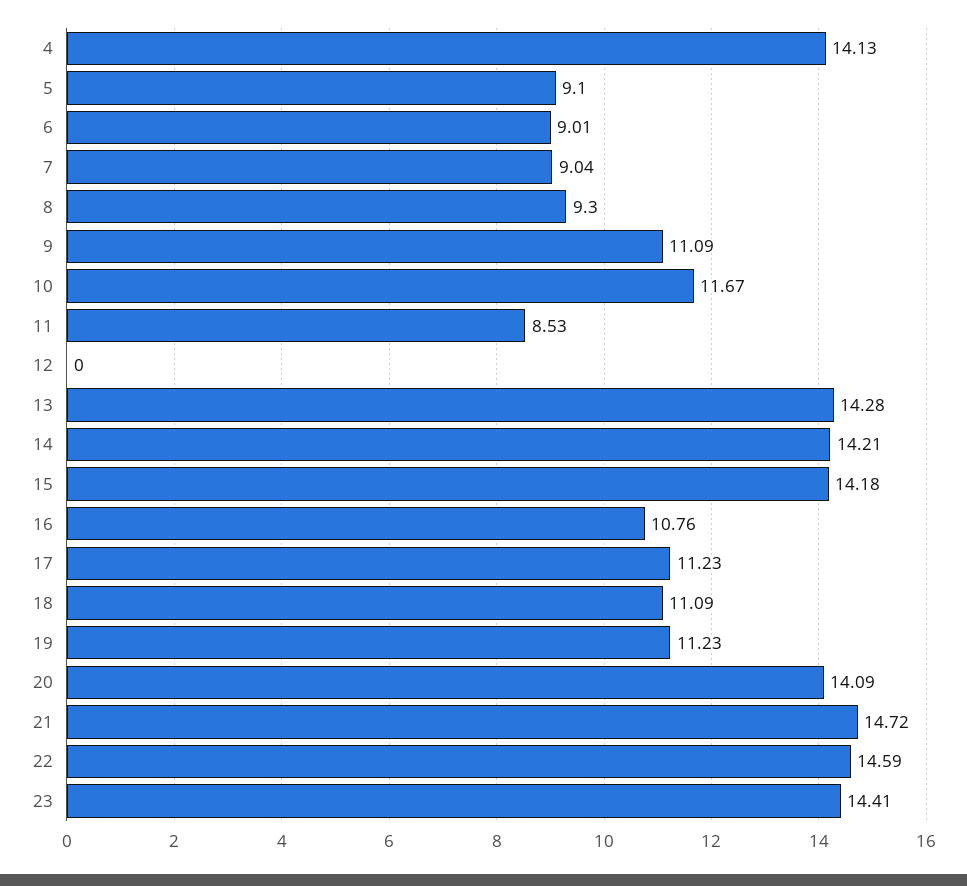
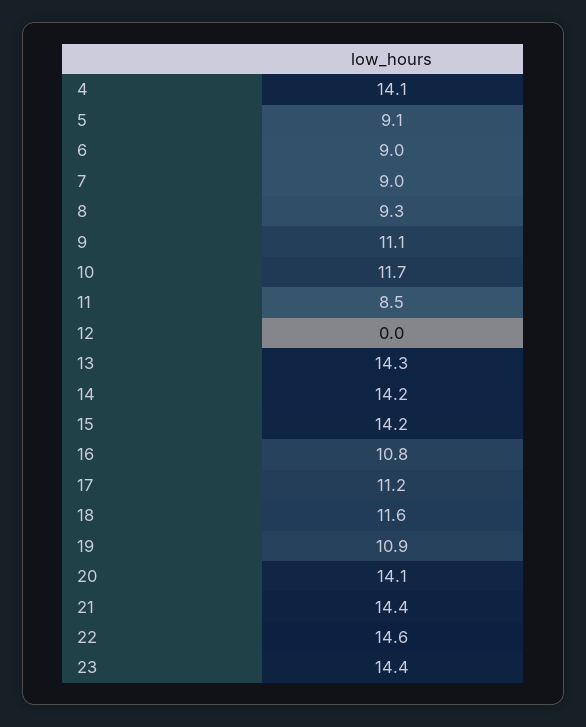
  {
    "4": 14.13,
    "5": 9.1,
    "6": 9.01,
    "7": 9.04,
    "8": 9.3,
    "9": 11.09,
    "10": 11.67,
    "11": 8.53,
    "12": 0,
    "13": 14.28,
    "14": 14.21,
    "15": 14.18,
    "16": 10.76,
    "17": 11.23,
-   "18": 11.09,
+   "18": 11.6,
-   "19": 11.23,
+   "19": 10.9,
    "20": 14.09,
-   "21": 14.72,
+   "21": 14.4,
    "22": 14.59,
    "23": 14.41
  }

